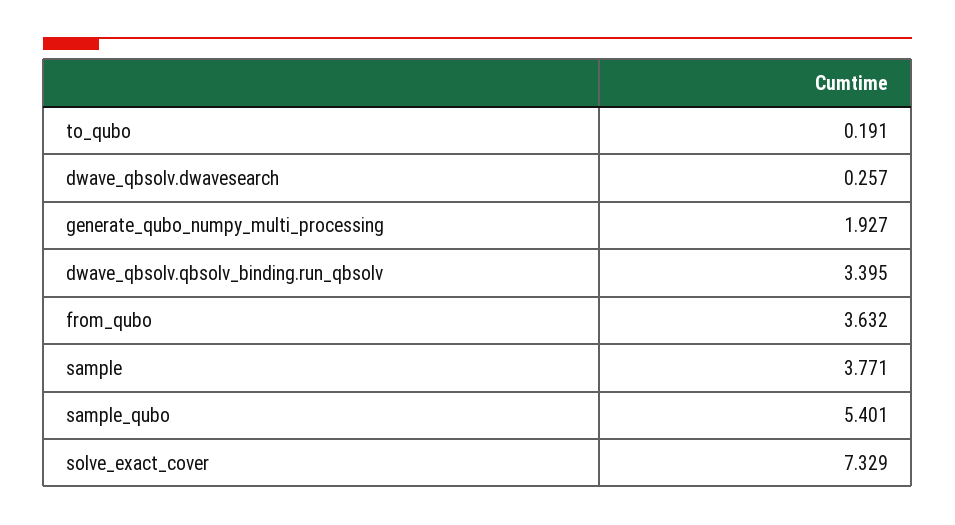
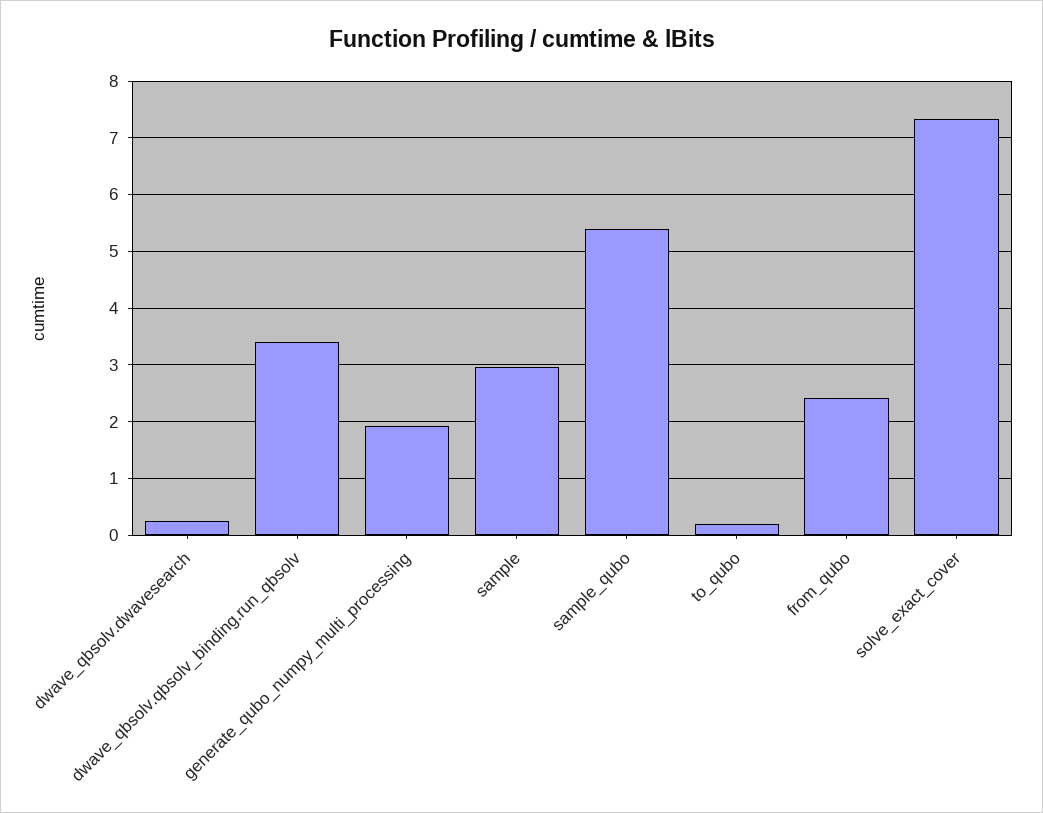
  {
    "to_qubo": 0.191,
    "dwave_qbsolv.dwavesearch": 0.257,
    "generate_qubo_numpy_multi_processing": 1.927,
    "dwave_qbsolv.qbsolv_binding.run_qbsolv": 3.395,
-   "from_qubo": 3.632,
+   "from_qubo": 2.4,
-   "sample": 3.771,
+   "sample": 3,
    "sample_qubo": 5.401,
    "solve_exact_cover": 7.329
  }

